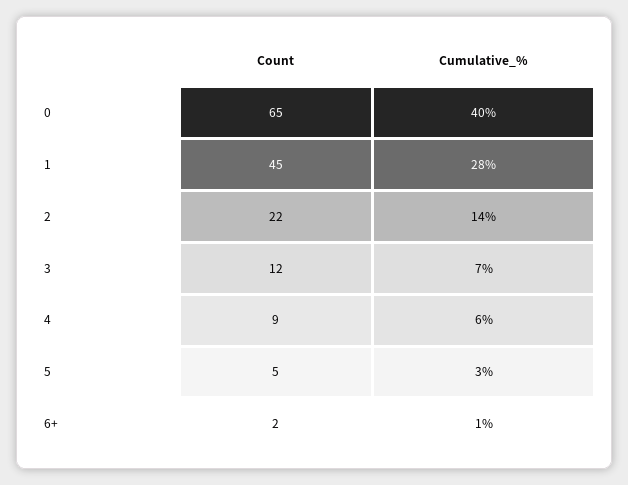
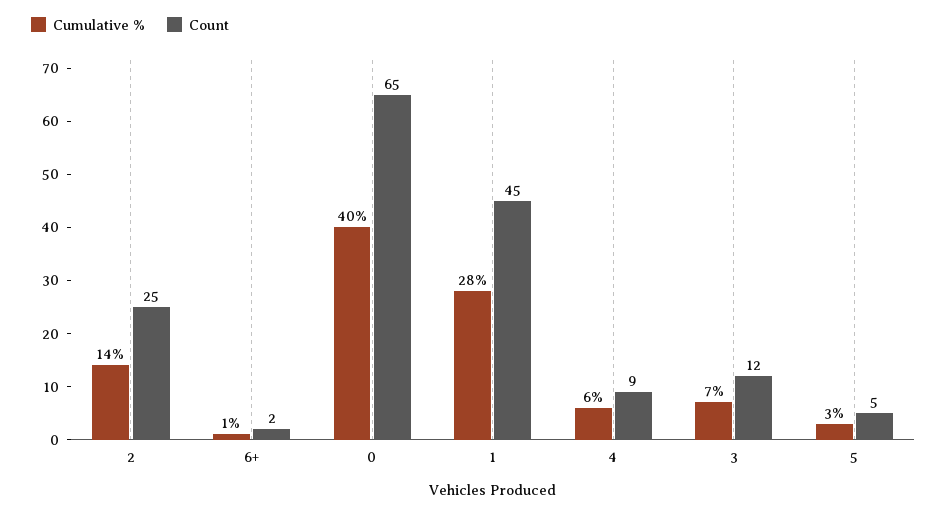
  {
    "Count": {
      "0": 65,
      "1": 45,
-     "2": 22,
+     "2": 25,
      "3": 12,
      "4": 9,
      "5": 5,
      "6+": 2
    },
    "Cumulative_%": {
      "0": 40,
      "1": 28,
      "2": 14,
      "3": 7,
      "4": 6,
      "5": 3,
      "6+": 1
    }
  }

